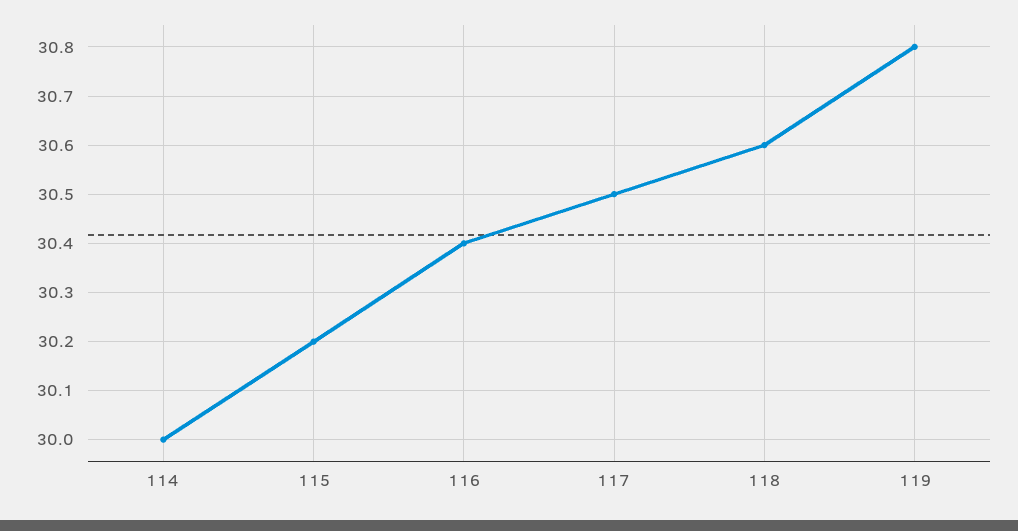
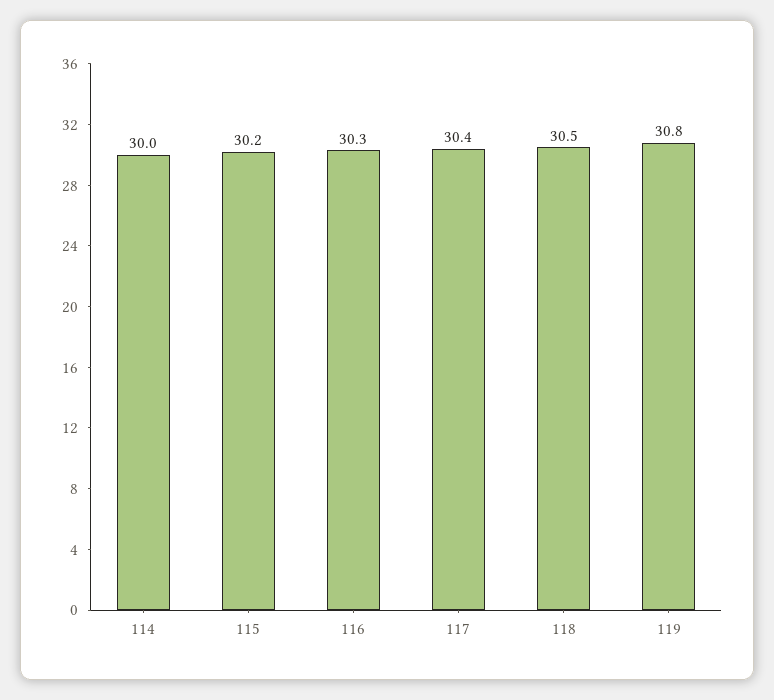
  {
    "114": 30,
    "115": 30.2,
-   "116": 30.4,
+   "116": 30.3,
-   "117": 30.5,
+   "117": 30.4,
-   "118": 30.6,
+   "118": 30.5,
    "119": 30.8
  }

